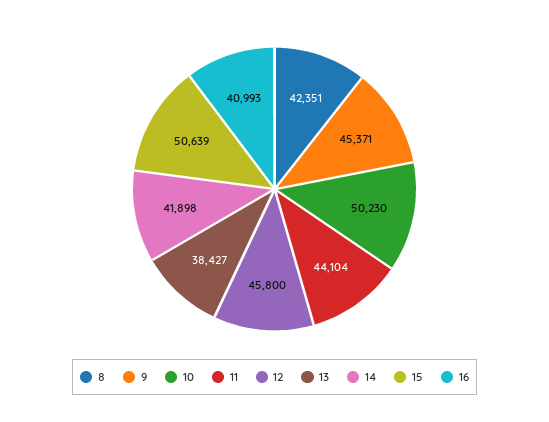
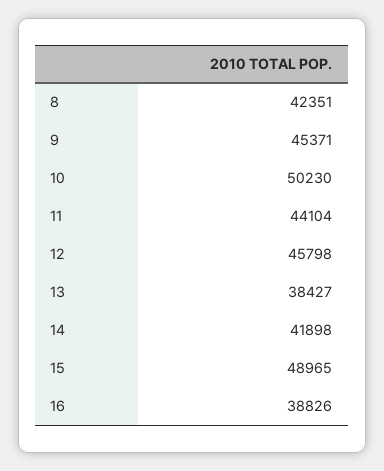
  {
    "8": 42351,
    "9": 45371,
    "10": 50230,
    "11": 44104,
-   "12": 45800,
+   "12": 45798,
    "13": 38427,
    "14": 41898,
-   "15": 50639,
+   "15": 48965,
-   "16": 40993
+   "16": 38826
  }

